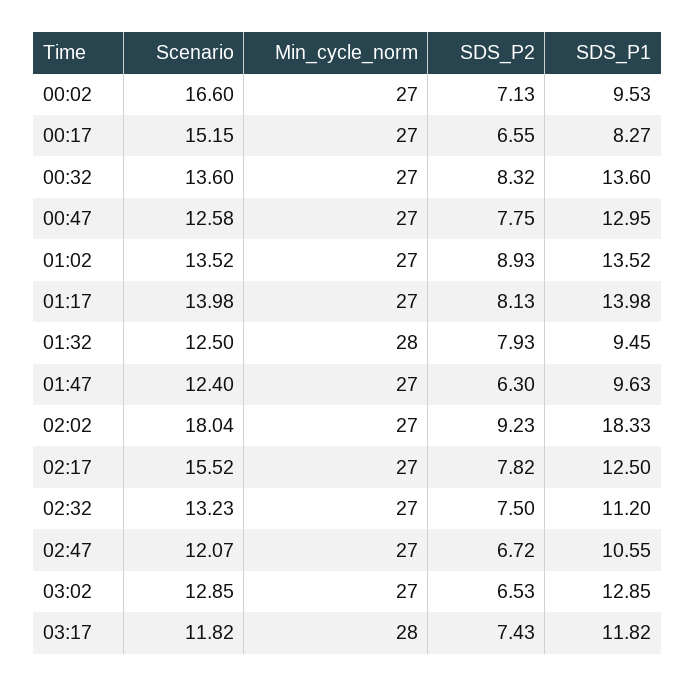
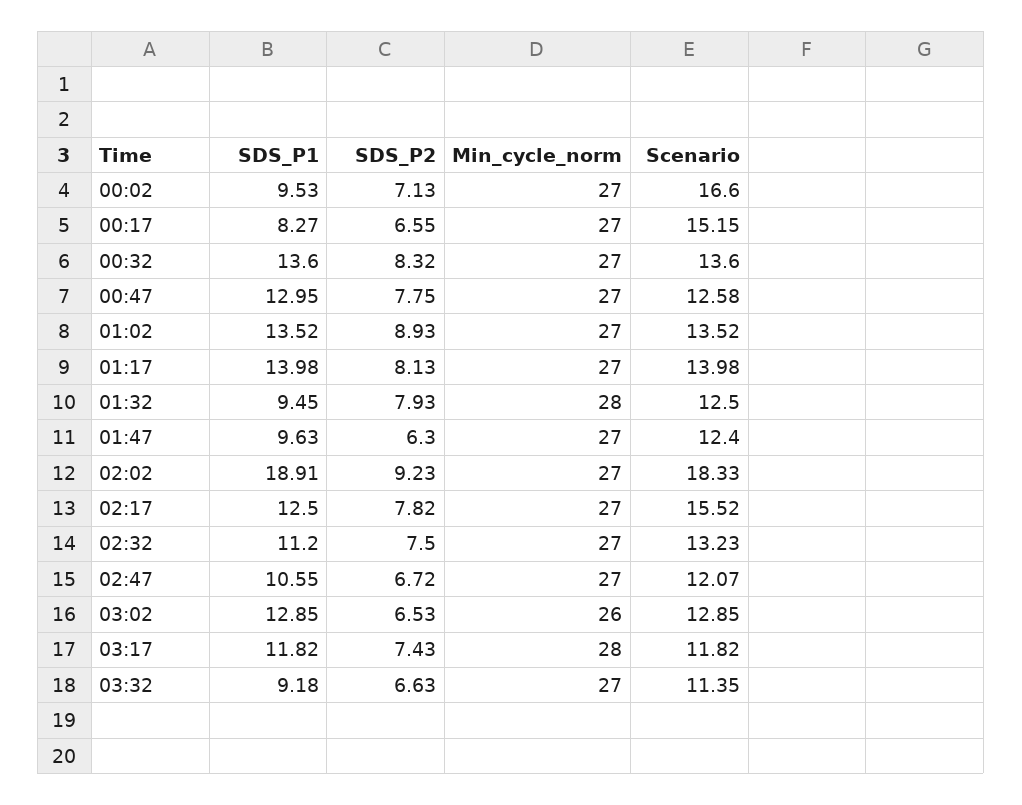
  {
    "Scenario": {
      "00:02": 16.6,
      "00:17": 15.15,
      "00:32": 13.6,
      "00:47": 12.58,
      "01:02": 13.52,
      "01:17": 13.98,
      "01:32": 12.5,
      "01:47": 12.4,
-     "02:02": 18.04,
+     "02:02": 18.33,
      "02:17": 15.52,
      "02:32": 13.23,
      "02:47": 12.07,
      "03:02": 12.85,
-     "03:17": 11.82
+     "03:17": 11.82,
+     "03:32": 11.35
    },
    "Min_cycle_norm": {
      "00:02": 27,
      "00:17": 27,
      "00:32": 27,
      "00:47": 27,
      "01:02": 27,
      "01:17": 27,
      "01:32": 28,
      "01:47": 27,
      "02:02": 27,
      "02:17": 27,
      "02:32": 27,
      "02:47": 27,
-     "03:02": 27,
+     "03:02": 26,
-     "03:17": 28
+     "03:17": 28,
+     "03:32": 27
    },
    "SDS_P2": {
      "00:02": 7.13,
      "00:17": 6.55,
      "00:32": 8.32,
      "00:47": 7.75,
      "01:02": 8.93,
      "01:17": 8.13,
      "01:32": 7.93,
      "01:47": 6.3,
      "02:02": 9.23,
      "02:17": 7.82,
      "02:32": 7.5,
      "02:47": 6.72,
      "03:02": 6.53,
-     "03:17": 7.43
+     "03:17": 7.43,
+     "03:32": 6.63
    },
    "SDS_P1": {
      "00:02": 9.53,
      "00:17": 8.27,
      "00:32": 13.6,
      "00:47": 12.95,
      "01:02": 13.52,
      "01:17": 13.98,
      "01:32": 9.45,
      "01:47": 9.63,
-     "02:02": 18.33,
+     "02:02": 18.91,
      "02:17": 12.5,
      "02:32": 11.2,
      "02:47": 10.55,
      "03:02": 12.85,
-     "03:17": 11.82
+     "03:17": 11.82,
+     "03:32": 9.18
    }
  }

